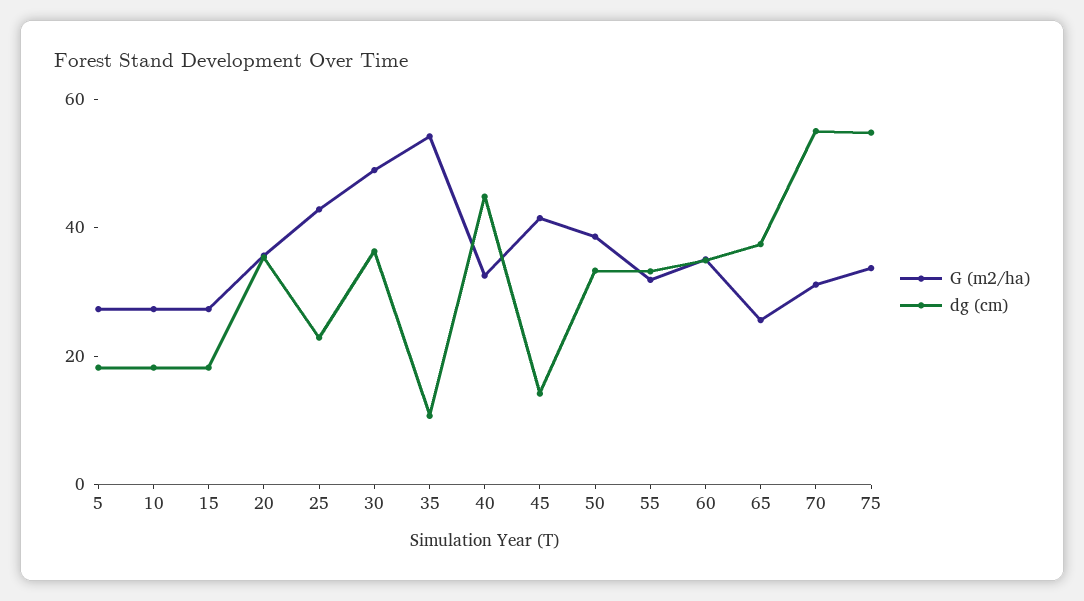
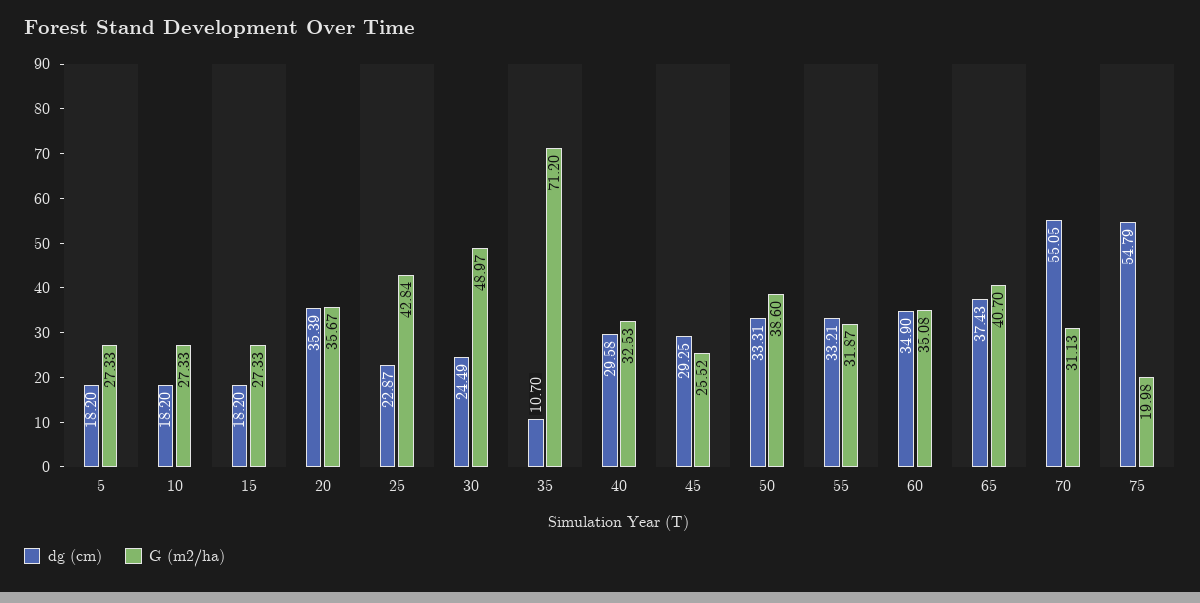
  {
    "G (m2/ha)": {
      "5": 27.33,
      "10": 27.33,
      "15": 27.33,
      "20": 35.67,
      "25": 42.84,
      "30": 48.97,
-     "35": 55,
+     "35": 71.2,
      "40": 32.53,
-     "45": 40,
+     "45": 25.52,
      "50": 38.6,
      "55": 31.87,
      "60": 35.08,
-     "65": 25,
+     "65": 40.7,
      "70": 31.13,
-     "75": 35
+     "75": 19.98
    },
    "dg (cm)": {
      "5": 18.2,
      "10": 18.2,
      "15": 18.2,
      "20": 35.39,
      "25": 22.87,
-     "30": 35,
+     "30": 24.49,
      "35": 10.7,
-     "40": 45,
+     "40": 29.58,
-     "45": 15,
+     "45": 29.25,
      "50": 33.31,
      "55": 33.21,
      "60": 34.9,
      "65": 37.43,
      "70": 55.05,
      "75": 54.79
    }
  }

